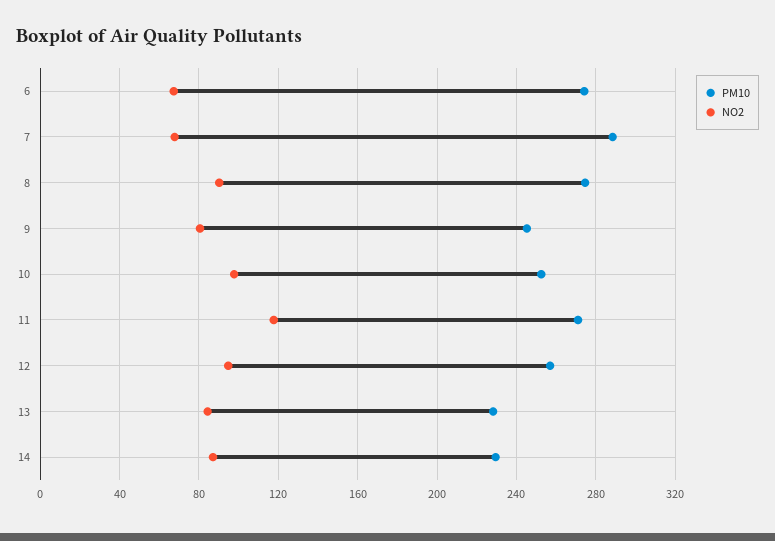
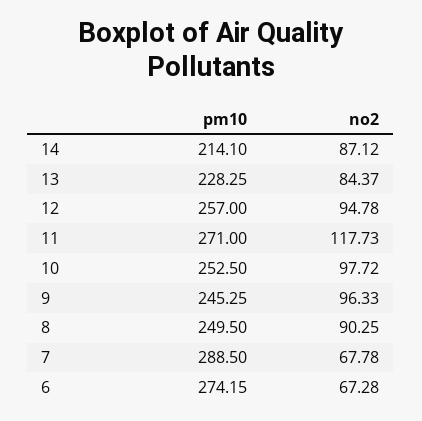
  {
    "PM10": {
      "6": 274.15,
      "7": 288.5,
-     "8": 275,
+     "8": 249.5,
      "9": 245.25,
      "10": 252.5,
      "11": 271,
      "12": 257,
      "13": 228.25,
-     "14": 230
+     "14": 214.1
    },
    "NO2": {
      "6": 67.28,
      "7": 67.78,
      "8": 90.25,
-     "9": 80,
+     "9": 96.33,
      "10": 97.72,
      "11": 117.73,
      "12": 94.78,
      "13": 84.37,
      "14": 87.12
    }
  }

